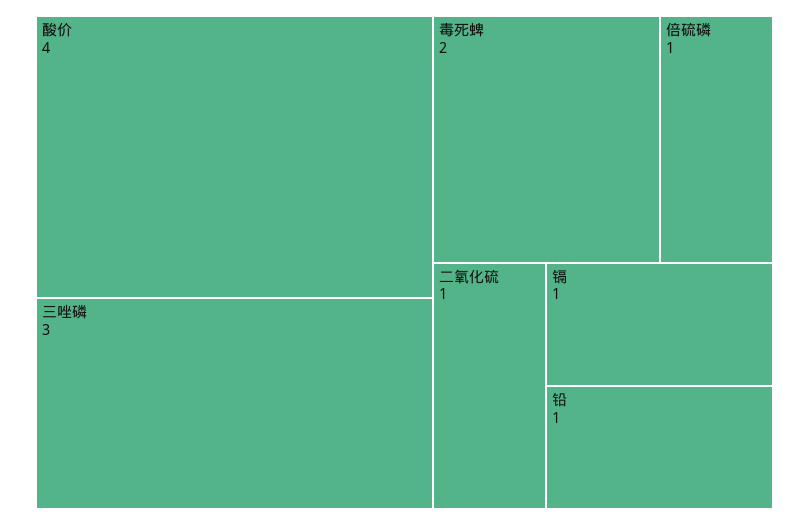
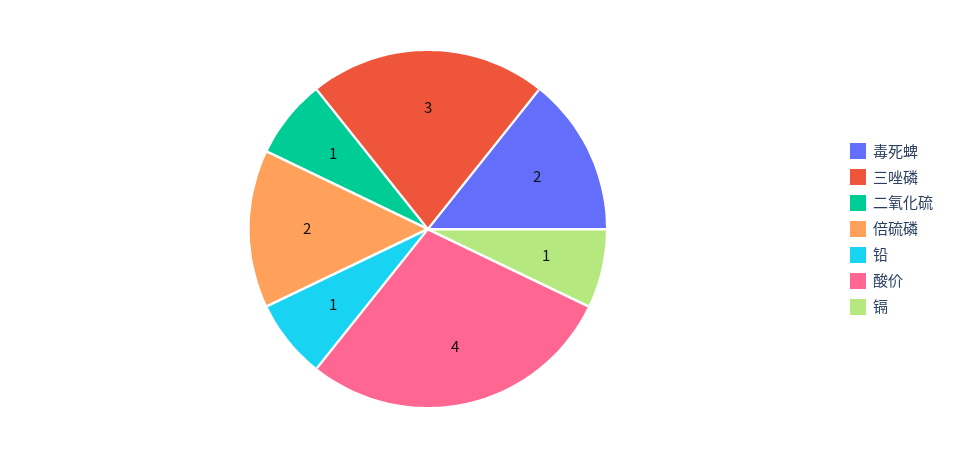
  {
    "酸价": 4,
    "三唑磷": 3,
    "毒死蜱": 2,
-   "倍硫磷": 1,
+   "倍硫磷": 2,
    "二氧化硫": 1,
    "镉": 1,
    "铅": 1
  }

